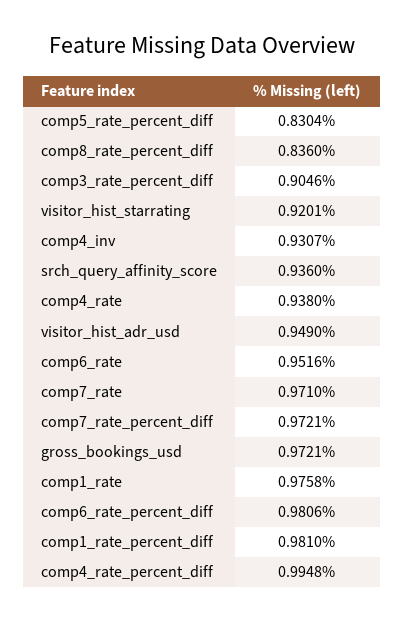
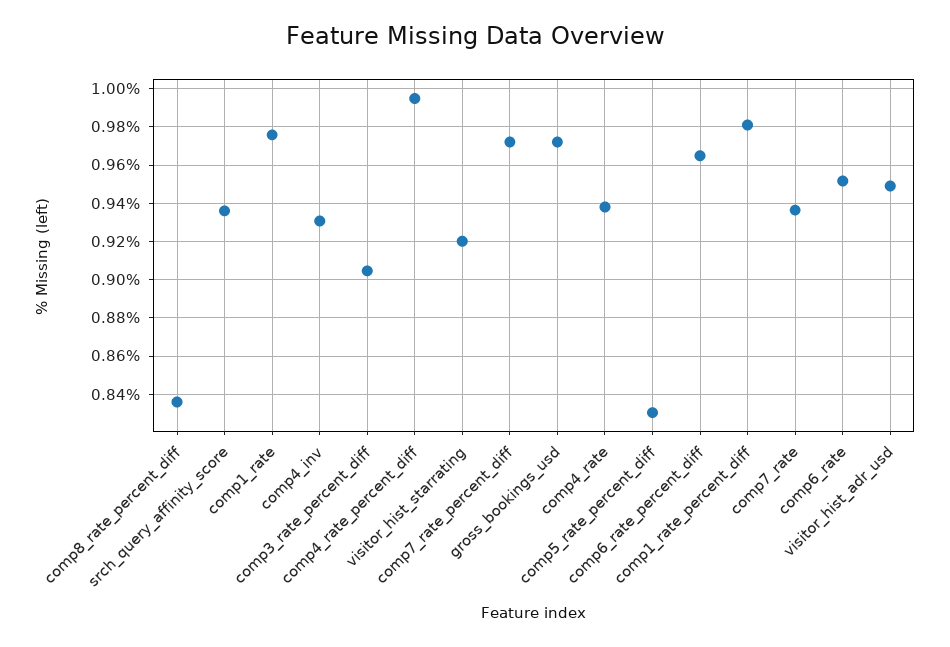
  {
    "comp5_rate_percent_diff": 0.8304,
    "comp8_rate_percent_diff": 0.836,
    "comp3_rate_percent_diff": 0.9046,
    "visitor_hist_starrating": 0.9201,
    "comp4_inv": 0.9307,
    "srch_query_affinity_score": 0.936,
    "comp4_rate": 0.938,
    "visitor_hist_adr_usd": 0.949,
    "comp6_rate": 0.9516,
-   "comp7_rate": 0.971,
+   "comp7_rate": 0.935,
    "comp7_rate_percent_diff": 0.9721,
    "gross_bookings_usd": 0.9721,
    "comp1_rate": 0.9758,
-   "comp6_rate_percent_diff": 0.9806,
+   "comp6_rate_percent_diff": 0.965,
    "comp1_rate_percent_diff": 0.981,
    "comp4_rate_percent_diff": 0.9948
  }

